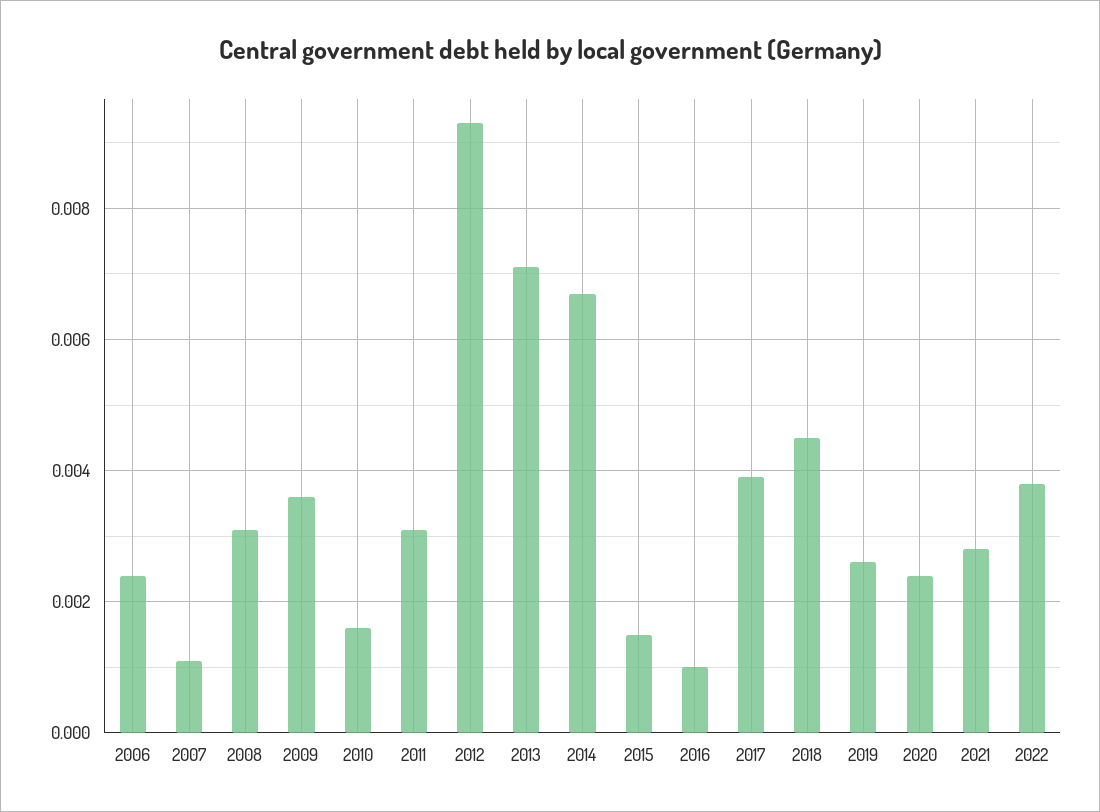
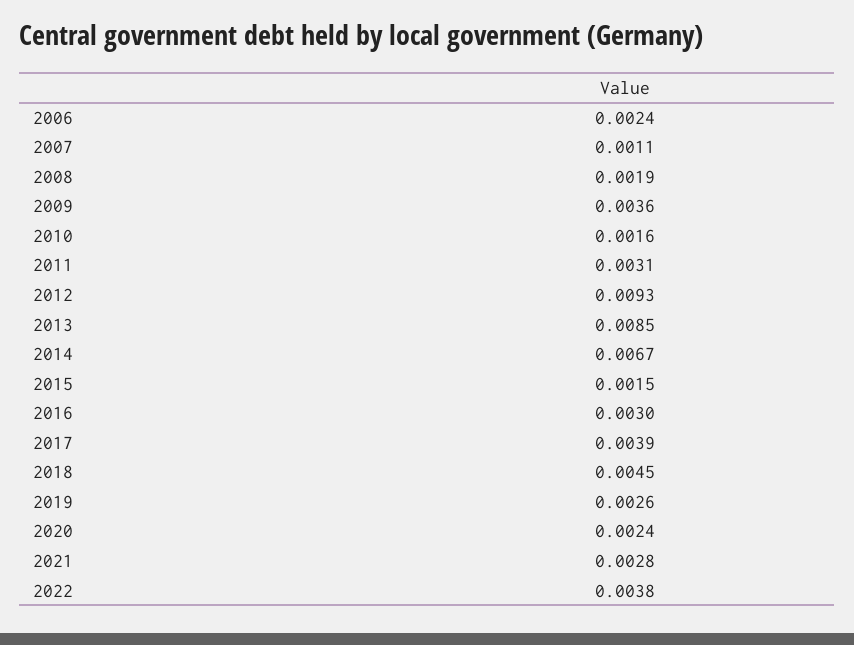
  {
    "2006": 0.0024,
    "2007": 0.0011,
-   "2008": 0.003,
+   "2008": 0.0019,
    "2009": 0.0036,
    "2010": 0.0016,
    "2011": 0.0031,
    "2012": 0.0093,
-   "2013": 0.007,
+   "2013": 0.0085,
    "2014": 0.0067,
    "2015": 0.0015,
-   "2016": 0.001,
+   "2016": 0.003,
    "2017": 0.0039,
    "2018": 0.0045,
    "2019": 0.0026,
    "2020": 0.0024,
    "2021": 0.0028,
    "2022": 0.0038
  }

